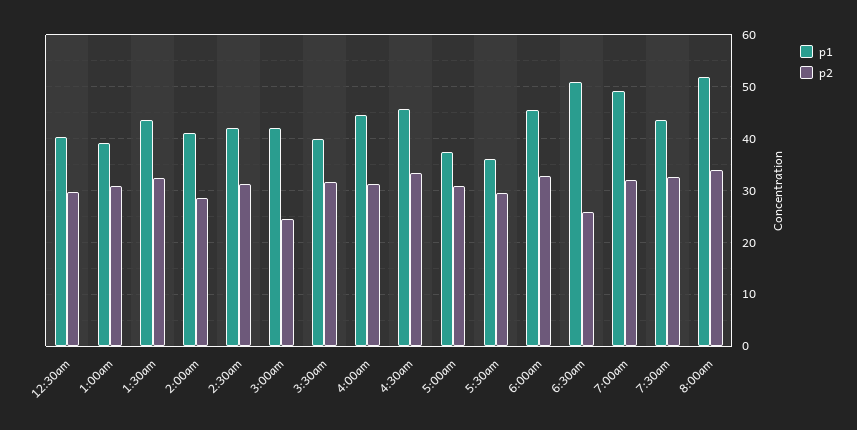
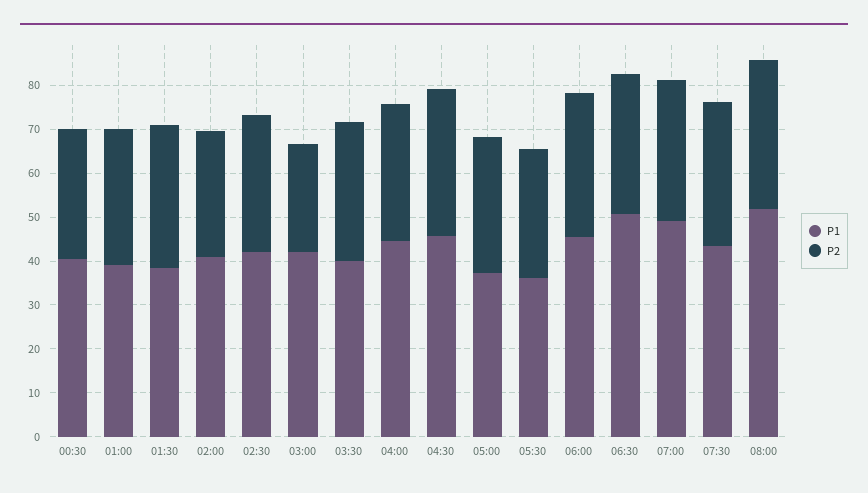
  {
    "p1": {
      "12:30am": 40,
      "1:00am": 40,
-     "1:30am": 44,
+     "1:30am": 38,
      "2:00am": 42,
      "2:30am": 42,
      "3:00am": 42,
      "3:30am": 40,
      "4:00am": 44,
      "4:30am": 46,
      "5:00am": 38,
      "5:30am": 36,
      "6:00am": 46,
      "6:30am": 50,
      "7:00am": 50,
      "7:30am": 44,
      "8:00am": 52
    },
    "p2": {
      "12:30am": 30,
      "1:00am": 30,
      "1:30am": 32,
      "2:00am": 28,
      "2:30am": 32,
      "3:00am": 24,
      "3:30am": 32,
      "4:00am": 32,
      "4:30am": 34,
      "5:00am": 30,
      "5:30am": 30,
      "6:00am": 32,
-     "6:30am": 26,
+     "6:30am": 32,
      "7:00am": 32,
      "7:30am": 32,
      "8:00am": 34
    }
  }

